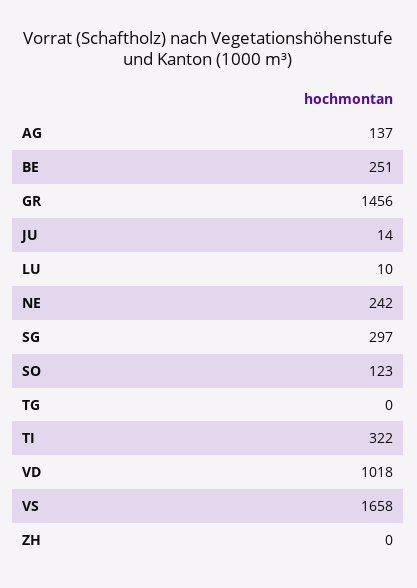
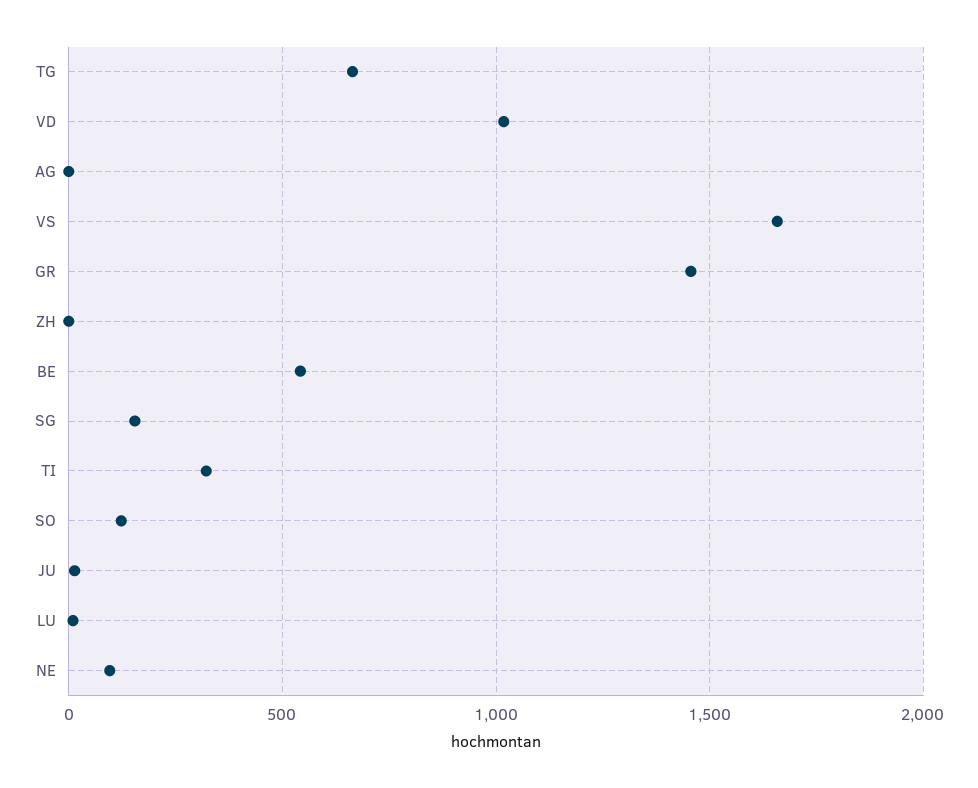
  {
-   "AG": 137,
+   "AG": 0,
-   "BE": 251,
+   "BE": 550,
    "GR": 1456,
    "JU": 14,
    "LU": 10,
-   "NE": 242,
+   "NE": 100,
-   "SG": 297,
+   "SG": 150,
    "SO": 123,
-   "TG": 0,
+   "TG": 650,
    "TI": 322,
    "VD": 1018,
    "VS": 1658,
    "ZH": 0
  }

